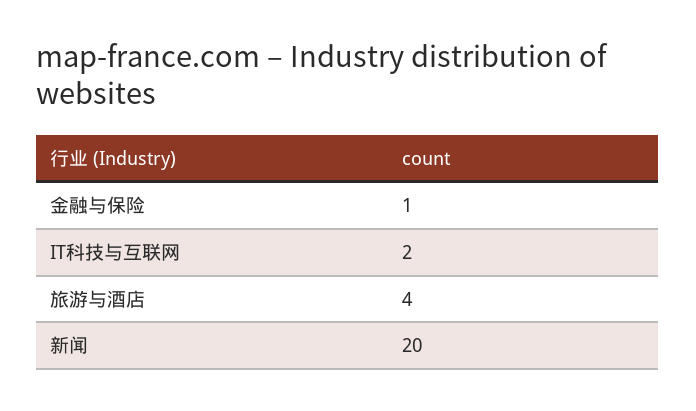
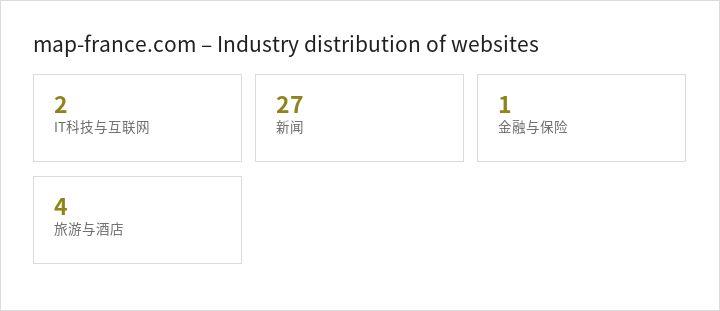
  {
    "金融与保险": 1,
    "IT科技与互联网": 2,
    "旅游与酒店": 4,
-   "新闻": 20
+   "新闻": 27
  }

